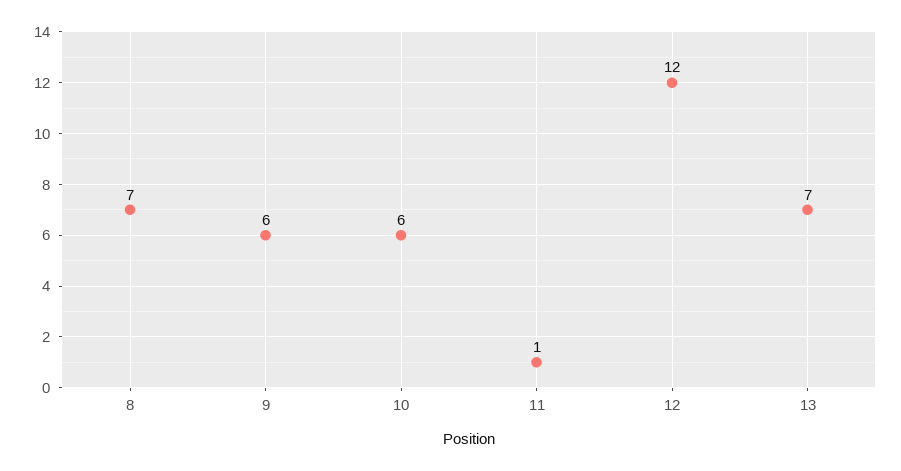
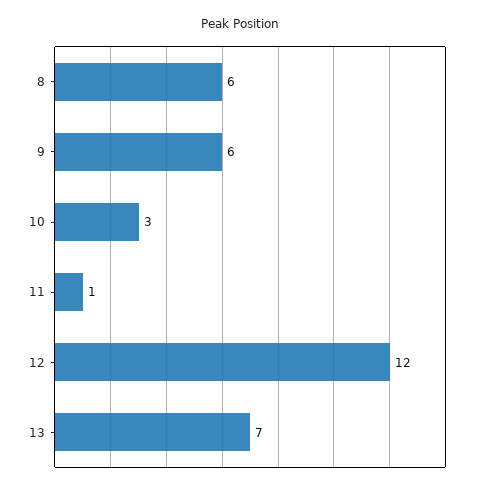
  {
-   "8": 7,
+   "8": 6,
    "9": 6,
-   "10": 6,
+   "10": 3,
    "11": 1,
    "12": 12,
    "13": 7
  }

